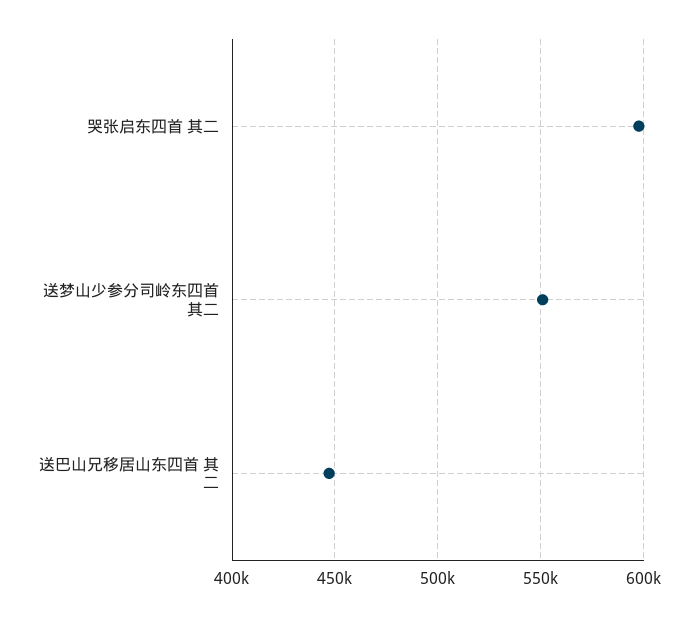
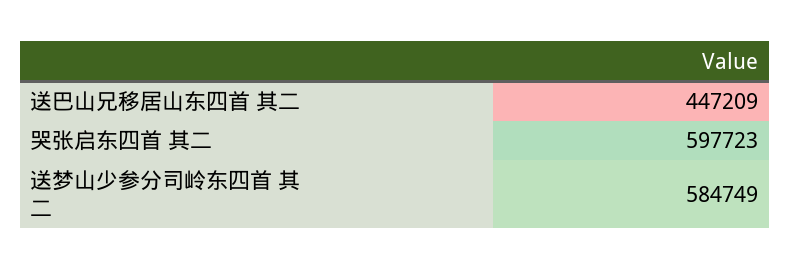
  {
    "哭张启东四首 其二": 597723,
-   "送梦山少参分司岭东四首 其二": 550000,
+   "送梦山少参分司岭东四首 其二": 584749,
    "送巴山兄移居山东四首 其二": 447209
  }

